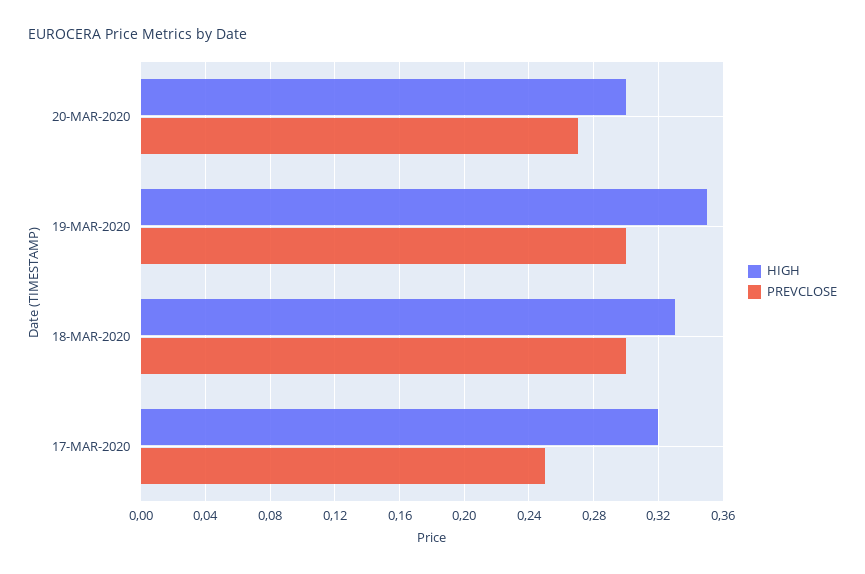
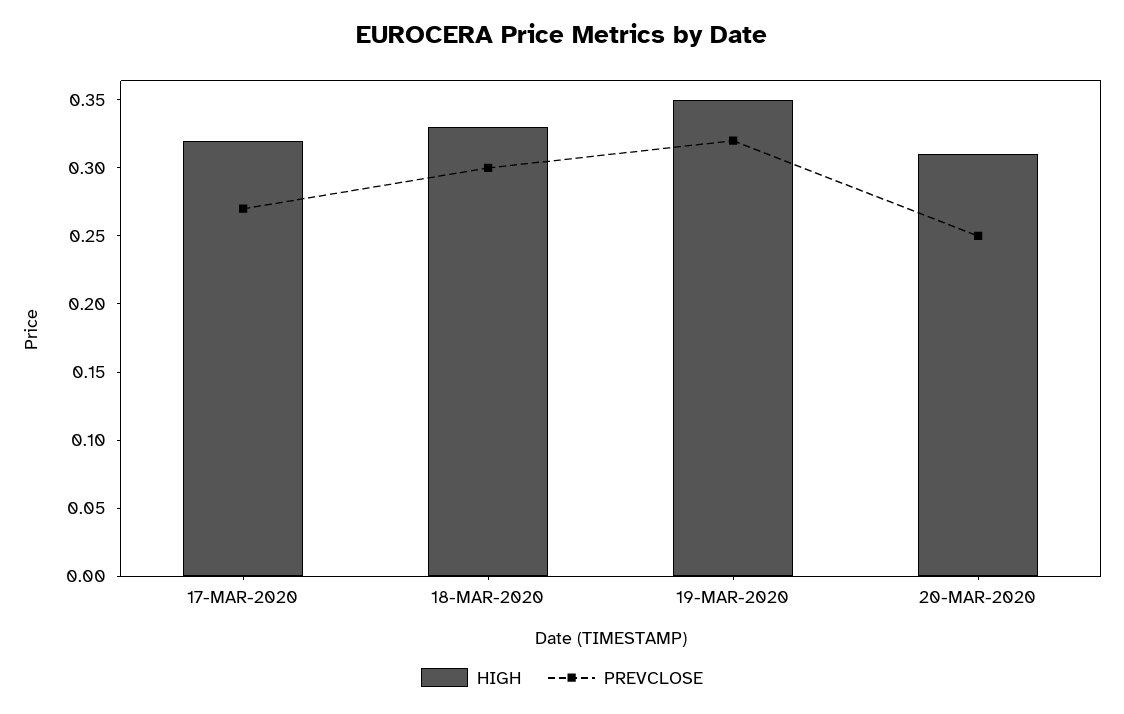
  {
    "HIGH": {
-     "20-MAR-2020": 0.3,
+     "20-MAR-2020": 0.31,
      "19-MAR-2020": 0.35,
      "18-MAR-2020": 0.33,
      "17-MAR-2020": 0.32
    },
    "PREVCLOSE": {
-     "20-MAR-2020": 0.27,
+     "20-MAR-2020": 0.25,
-     "19-MAR-2020": 0.3,
+     "19-MAR-2020": 0.32,
      "18-MAR-2020": 0.3,
-     "17-MAR-2020": 0.25
+     "17-MAR-2020": 0.27
    }
  }

